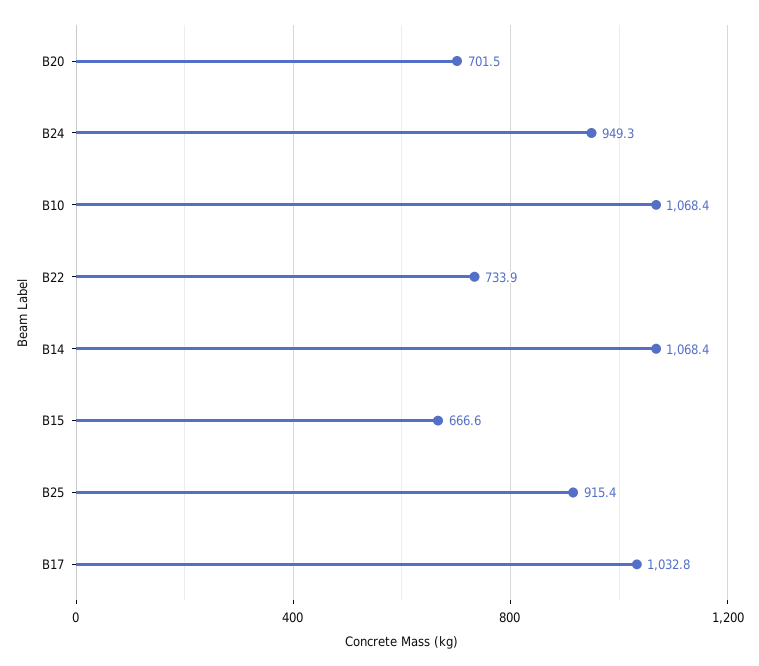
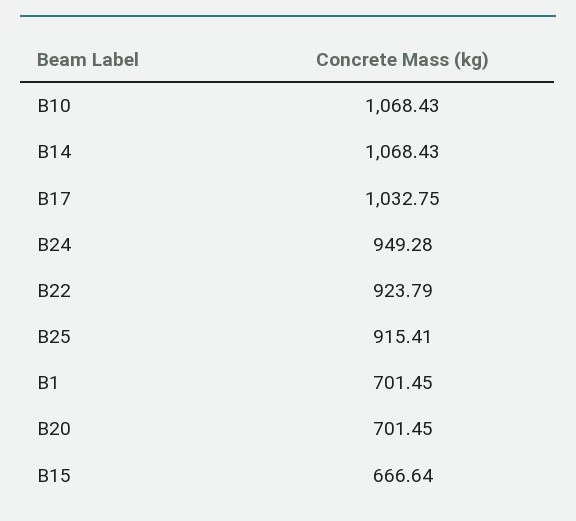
  {
    "B20": 701.45,
    "B24": 949.28,
    "B10": 1068.43,
-   "B22": 733.9,
+   "B22": 923.79,
    "B14": 1068.43,
    "B15": 666.64,
    "B25": 915.41,
-   "B17": 1032.75
+   "B17": 1032.75,
+   "B1": 701.45
  }

